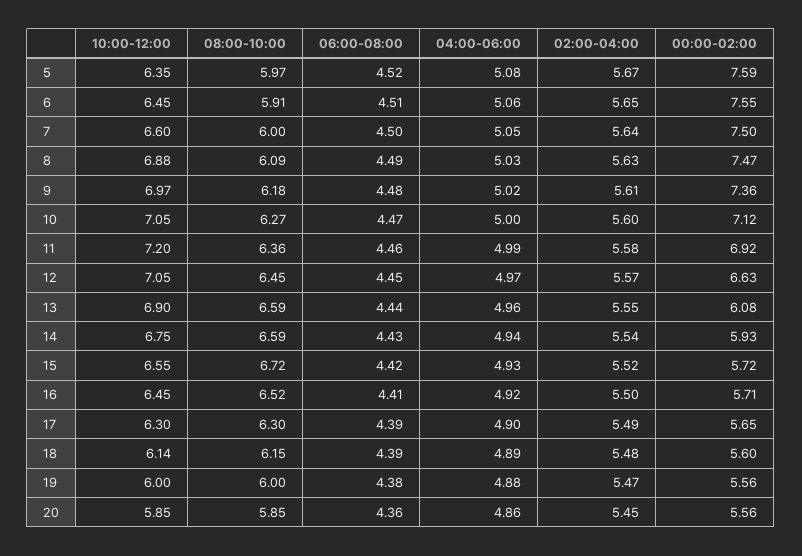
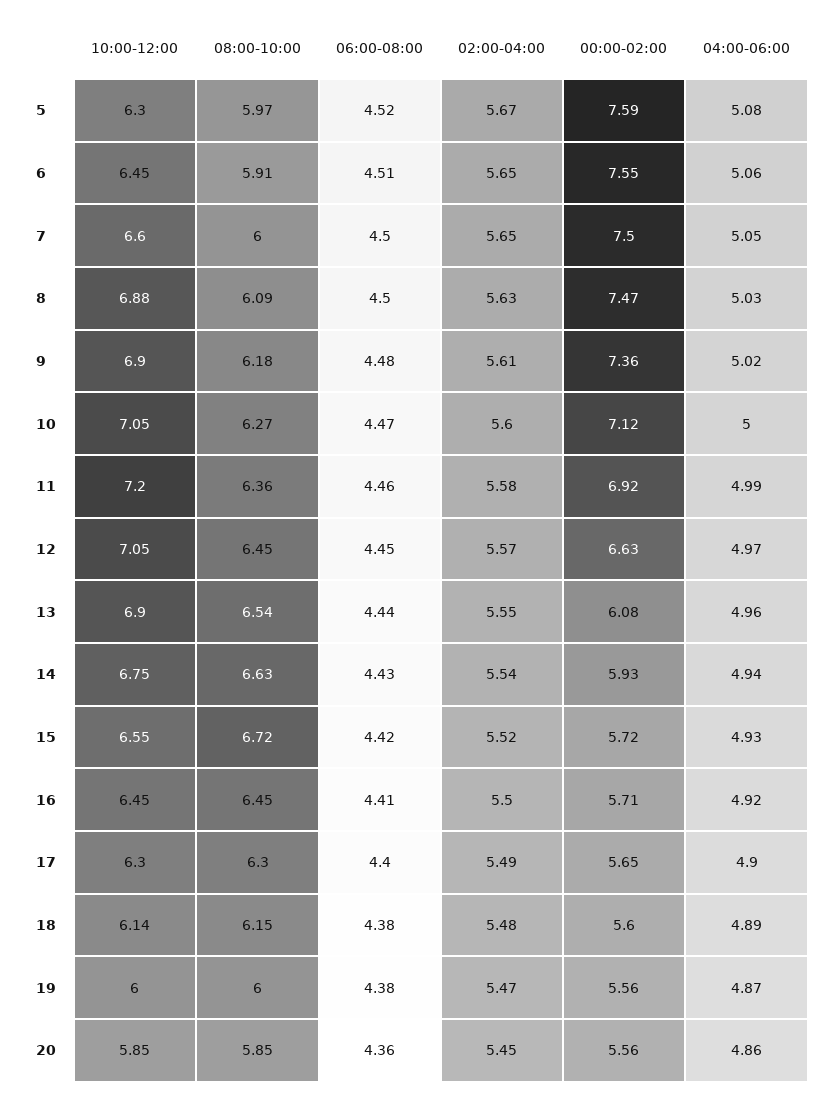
  {
    "10:00-12:00": {
-     "5": 6.35,
+     "5": 6.3,
      "6": 6.45,
      "7": 6.6,
      "8": 6.88,
-     "9": 6.97,
+     "9": 6.9,
      "10": 7.05,
      "11": 7.2,
      "12": 7.05,
      "13": 6.9,
      "14": 6.75,
      "15": 6.55,
      "16": 6.45,
      "17": 6.3,
      "18": 6.14,
      "19": 6,
      "20": 5.85
    },
    "08:00-10:00": {
      "5": 5.97,
      "6": 5.91,
      "7": 6,
      "8": 6.09,
      "9": 6.18,
      "10": 6.27,
      "11": 6.36,
      "12": 6.45,
-     "13": 6.59,
+     "13": 6.54,
-     "14": 6.59,
+     "14": 6.63,
      "15": 6.72,
-     "16": 6.52,
+     "16": 6.45,
      "17": 6.3,
      "18": 6.15,
      "19": 6,
      "20": 5.85
    },
    "06:00-08:00": {
      "5": 4.52,
      "6": 4.51,
      "7": 4.5,
-     "8": 4.49,
+     "8": 4.5,
      "9": 4.48,
      "10": 4.47,
      "11": 4.46,
      "12": 4.45,
      "13": 4.44,
      "14": 4.43,
      "15": 4.42,
      "16": 4.41,
-     "17": 4.39,
+     "17": 4.4,
-     "18": 4.39,
+     "18": 4.38,
      "19": 4.38,
      "20": 4.36
    },
    "04:00-06:00": {
      "5": 5.08,
      "6": 5.06,
      "7": 5.05,
      "8": 5.03,
      "9": 5.02,
      "10": 5,
      "11": 4.99,
      "12": 4.97,
      "13": 4.96,
      "14": 4.94,
      "15": 4.93,
      "16": 4.92,
      "17": 4.9,
      "18": 4.89,
-     "19": 4.88,
+     "19": 4.87,
      "20": 4.86
    },
    "02:00-04:00": {
      "5": 5.67,
      "6": 5.65,
-     "7": 5.64,
+     "7": 5.65,
      "8": 5.63,
      "9": 5.61,
      "10": 5.6,
      "11": 5.58,
      "12": 5.57,
      "13": 5.55,
      "14": 5.54,
      "15": 5.52,
      "16": 5.5,
      "17": 5.49,
      "18": 5.48,
      "19": 5.47,
      "20": 5.45
    },
    "00:00-02:00": {
      "5": 7.59,
      "6": 7.55,
      "7": 7.5,
      "8": 7.47,
      "9": 7.36,
      "10": 7.12,
      "11": 6.92,
      "12": 6.63,
      "13": 6.08,
      "14": 5.93,
      "15": 5.72,
      "16": 5.71,
      "17": 5.65,
      "18": 5.6,
      "19": 5.56,
      "20": 5.56
    }
  }

